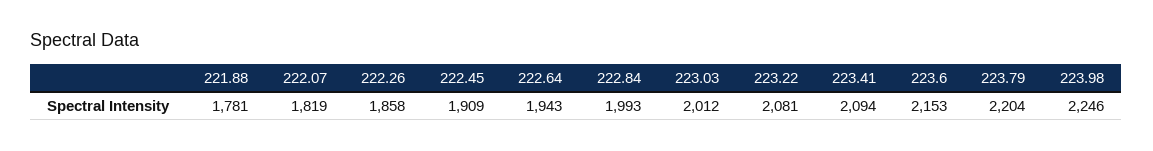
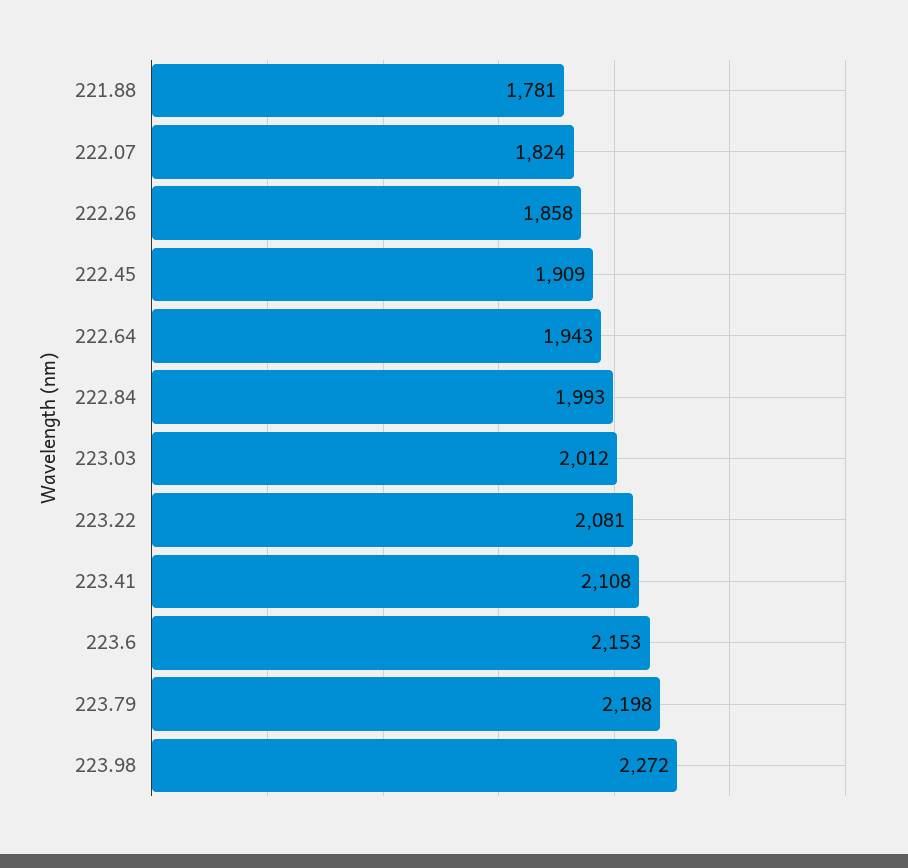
  {
    "221.88": 1781,
-   "222.07": 1819,
+   "222.07": 1824,
    "222.26": 1858,
    "222.45": 1909,
    "222.64": 1943,
    "222.84": 1993,
    "223.03": 2012,
    "223.22": 2081,
-   "223.41": 2094,
+   "223.41": 2108,
    "223.6": 2153,
-   "223.79": 2204,
+   "223.79": 2198,
-   "223.98": 2246
+   "223.98": 2272
  }

